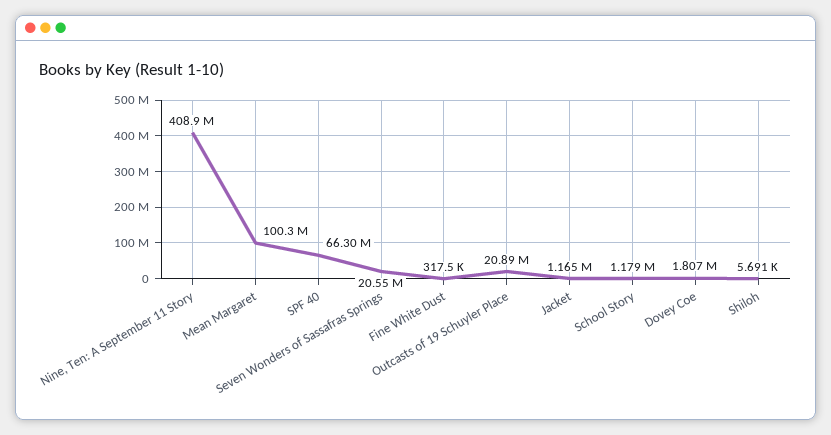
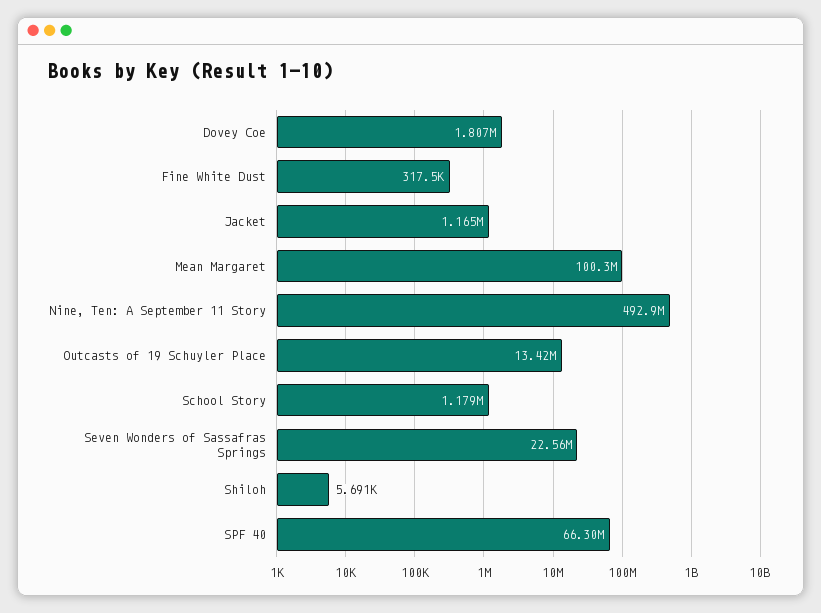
  {
-   "Nine, Ten: A September 11 Story": 408900000,
+   "Nine, Ten: A September 11 Story": 492900000,
    "Mean Margaret": 100300000,
    "SPF 40": 66300000,
-   "Seven Wonders of Sassafras Springs": 20550000,
+   "Seven Wonders of Sassafras Springs": 22560000,
    "Fine White Dust": 317500,
-   "Outcasts of 19 Schuyler Place": 20890000,
+   "Outcasts of 19 Schuyler Place": 13420000,
    "Jacket": 1165000,
    "School Story": 1179000,
    "Dovey Coe": 1807000,
    "Shiloh": 5691
  }

